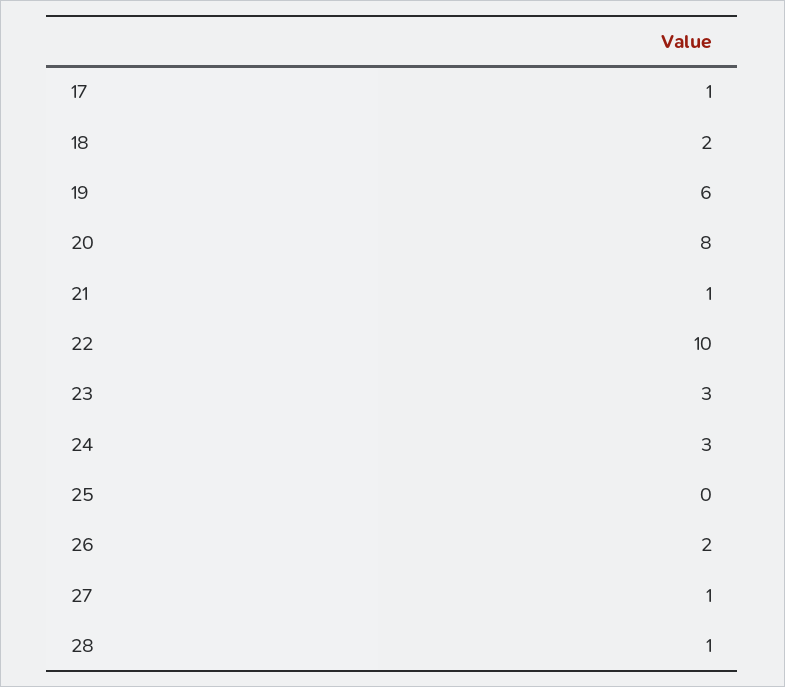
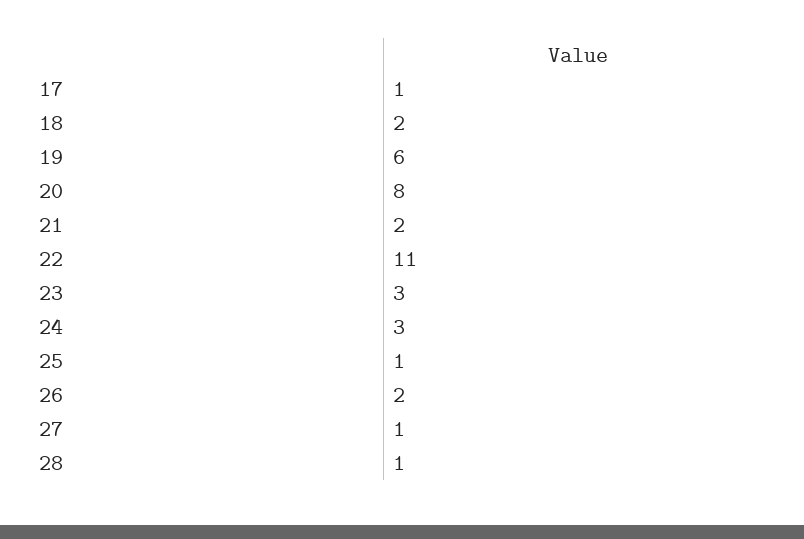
  {
    "17": 1,
    "18": 2,
    "19": 6,
    "20": 8,
-   "21": 1,
+   "21": 2,
-   "22": 10,
+   "22": 11,
    "23": 3,
    "24": 3,
-   "25": 0,
+   "25": 1,
    "26": 2,
    "27": 1,
    "28": 1
  }

